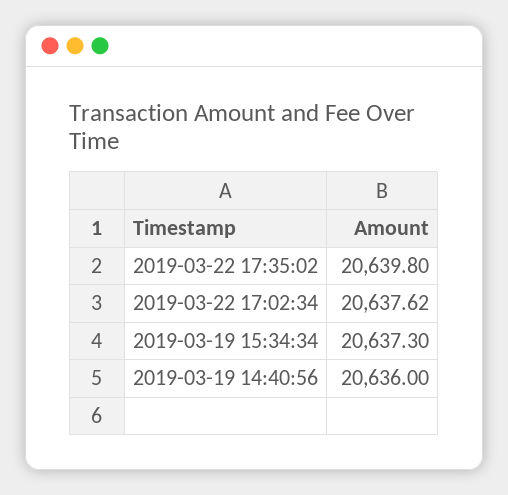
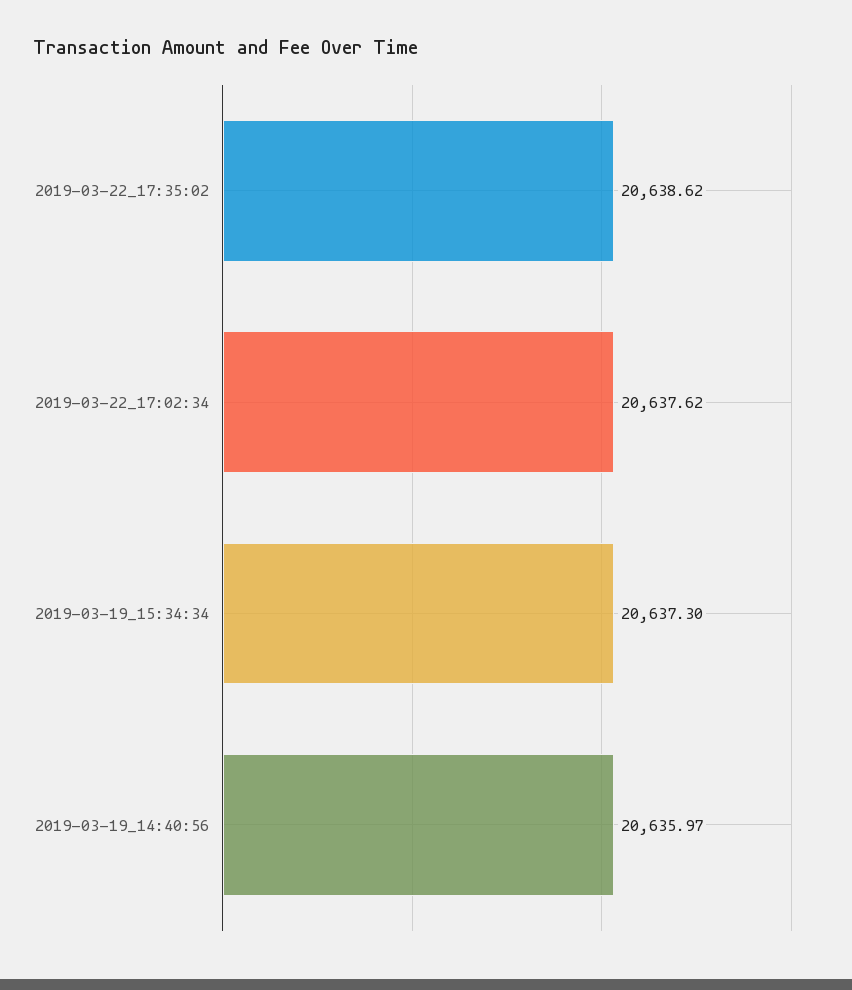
  {
-   "2019-03-22 17:35:02": 20639.8,
+   "2019-03-22 17:35:02": 20638.62,
    "2019-03-22 17:02:34": 20637.62,
    "2019-03-19 15:34:34": 20637.3,
-   "2019-03-19 14:40:56": 20636
+   "2019-03-19 14:40:56": 20635.97
  }

